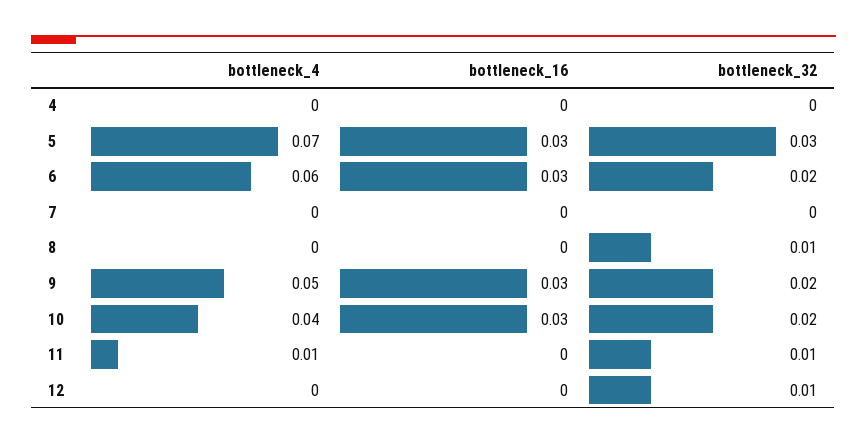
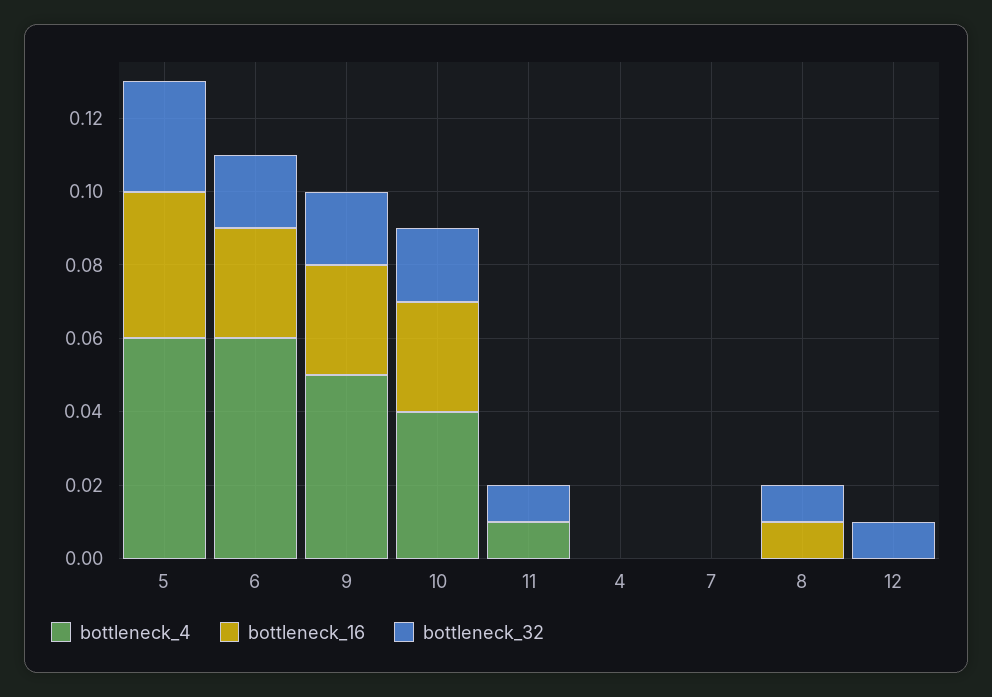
  {
    "bottleneck_4": {
      "4": 0,
-     "5": 0.07,
+     "5": 0.06,
      "6": 0.06,
      "7": 0,
      "8": 0,
      "9": 0.05,
      "10": 0.04,
      "11": 0.01,
      "12": 0
    },
    "bottleneck_16": {
      "4": 0,
-     "5": 0.03,
+     "5": 0.04,
      "6": 0.03,
      "7": 0,
-     "8": 0,
+     "8": 0.01,
      "9": 0.03,
      "10": 0.03,
      "11": 0,
      "12": 0
    },
    "bottleneck_32": {
      "4": 0,
      "5": 0.03,
      "6": 0.02,
      "7": 0,
      "8": 0.01,
      "9": 0.02,
      "10": 0.02,
      "11": 0.01,
      "12": 0.01
    }
  }

